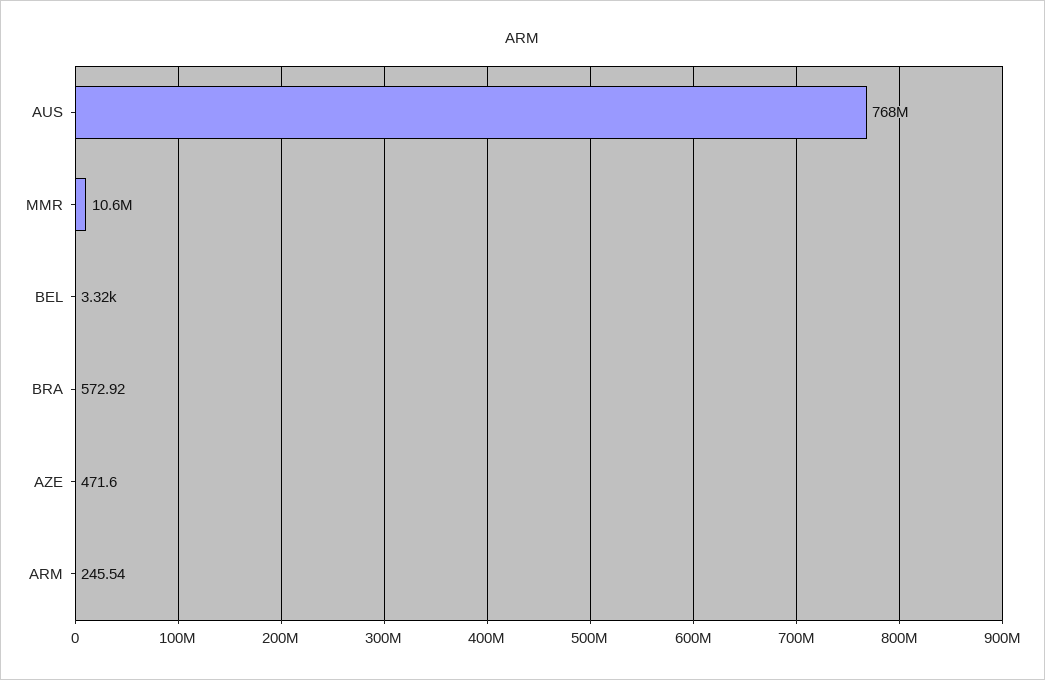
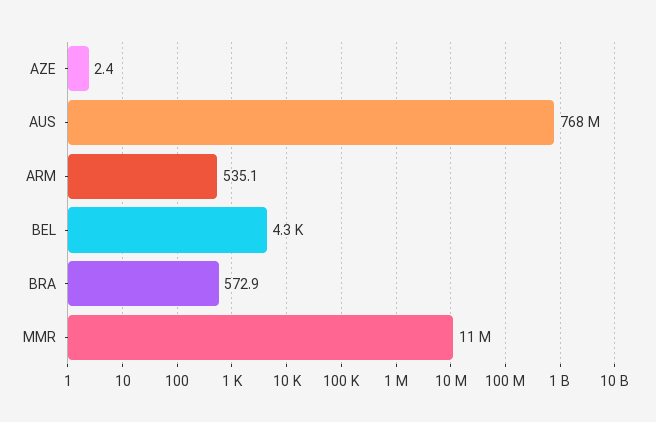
  {
    "AUS": 768000000,
    "MMR": 10600000,
-   "BEL": 3320,
+   "BEL": 4300,
    "BRA": 572.92,
-   "AZE": 471.6,
+   "AZE": 2.4,
-   "ARM": 245.54
+   "ARM": 535.1
  }

